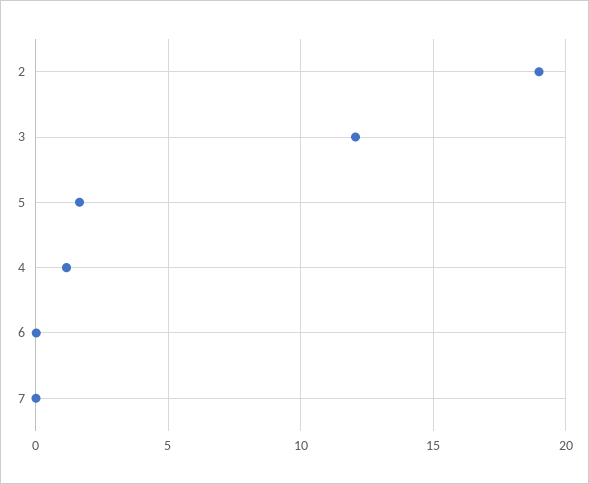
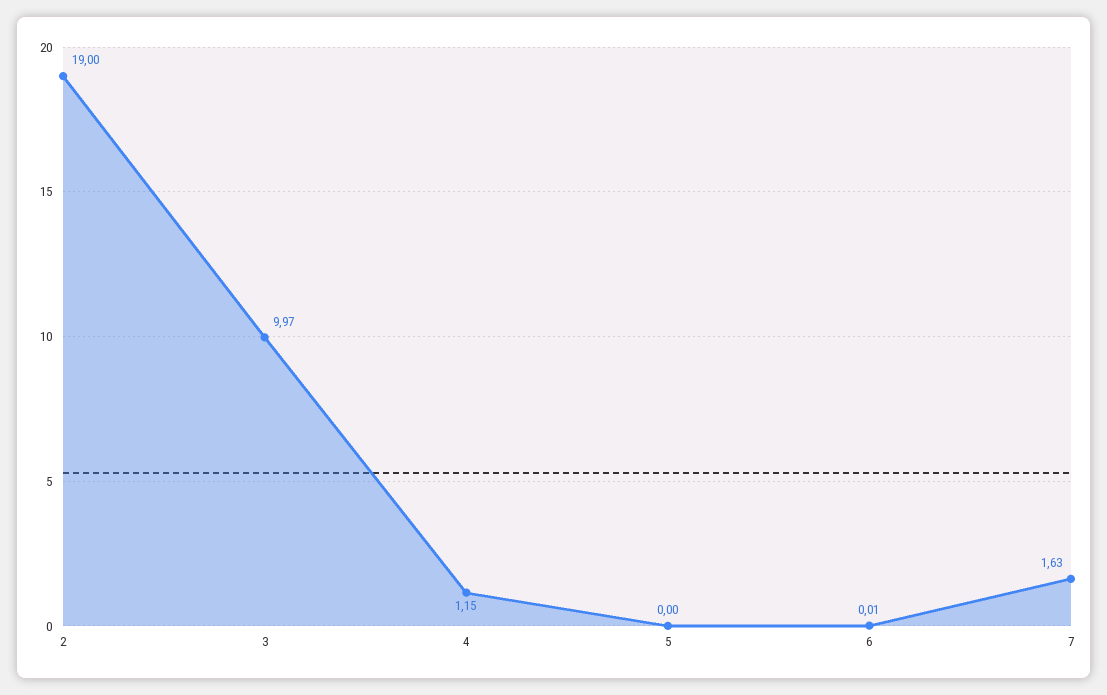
  {
    "2": 19,
-   "3": 12,
+   "3": 9.97,
-   "5": 1.5,
+   "5": 0,
    "4": 1.15,
    "6": 0.01,
-   "7": 0
+   "7": 1.63
  }

